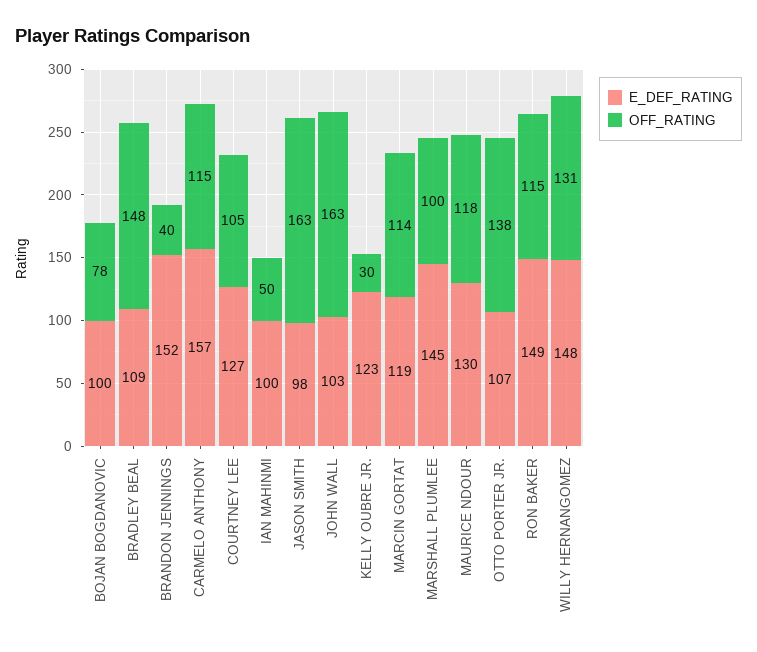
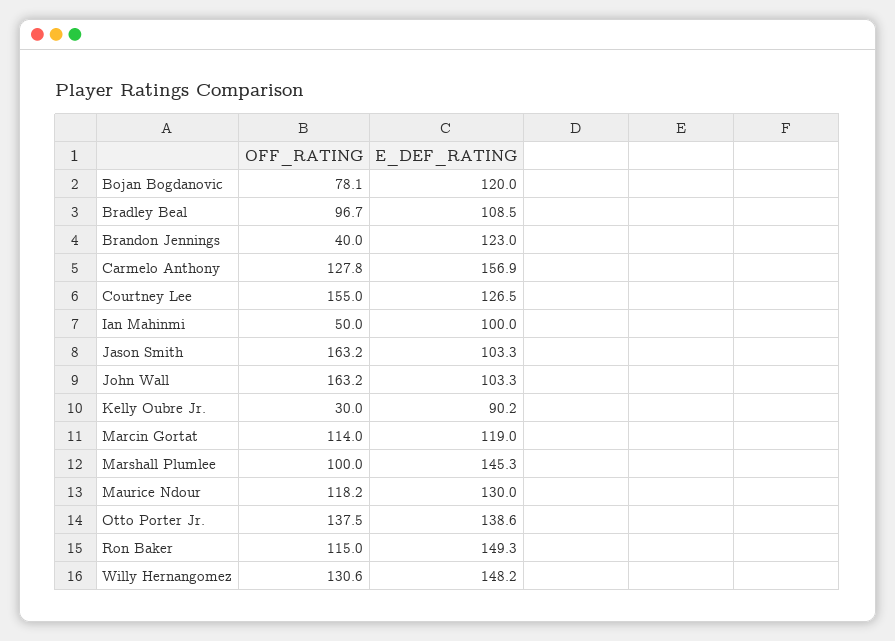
  {
    "E_DEF_RATING": {
-     "BOJAN BOGDANOVIC": 100,
+     "BOJAN BOGDANOVIC": 120,
      "BRADLEY BEAL": 108.5,
-     "BRANDON JENNINGS": 152,
+     "BRANDON JENNINGS": 123,
      "CARMELO ANTHONY": 156.9,
      "COURTNEY LEE": 126.5,
      "IAN MAHINMI": 100,
-     "JASON SMITH": 98,
+     "JASON SMITH": 103.3,
      "JOHN WALL": 103.3,
-     "KELLY OUBRE JR.": 123,
+     "KELLY OUBRE JR.": 90.2,
      "MARCIN GORTAT": 119,
      "MARSHALL PLUMLEE": 145.3,
      "MAURICE NDOUR": 130,
-     "OTTO PORTER JR.": 107,
+     "OTTO PORTER JR.": 138.6,
      "RON BAKER": 149.3,
      "WILLY HERNANGOMEZ": 148.2
    },
    "OFF_RATING": {
      "BOJAN BOGDANOVIC": 78.1,
-     "BRADLEY BEAL": 148,
+     "BRADLEY BEAL": 96.7,
      "BRANDON JENNINGS": 40,
-     "CARMELO ANTHONY": 115,
+     "CARMELO ANTHONY": 127.8,
-     "COURTNEY LEE": 105,
+     "COURTNEY LEE": 155,
      "IAN MAHINMI": 50,
      "JASON SMITH": 163.2,
      "JOHN WALL": 163.2,
      "KELLY OUBRE JR.": 30,
      "MARCIN GORTAT": 114,
      "MARSHALL PLUMLEE": 100,
      "MAURICE NDOUR": 118.2,
      "OTTO PORTER JR.": 137.5,
      "RON BAKER": 115,
      "WILLY HERNANGOMEZ": 130.6
    }
  }

